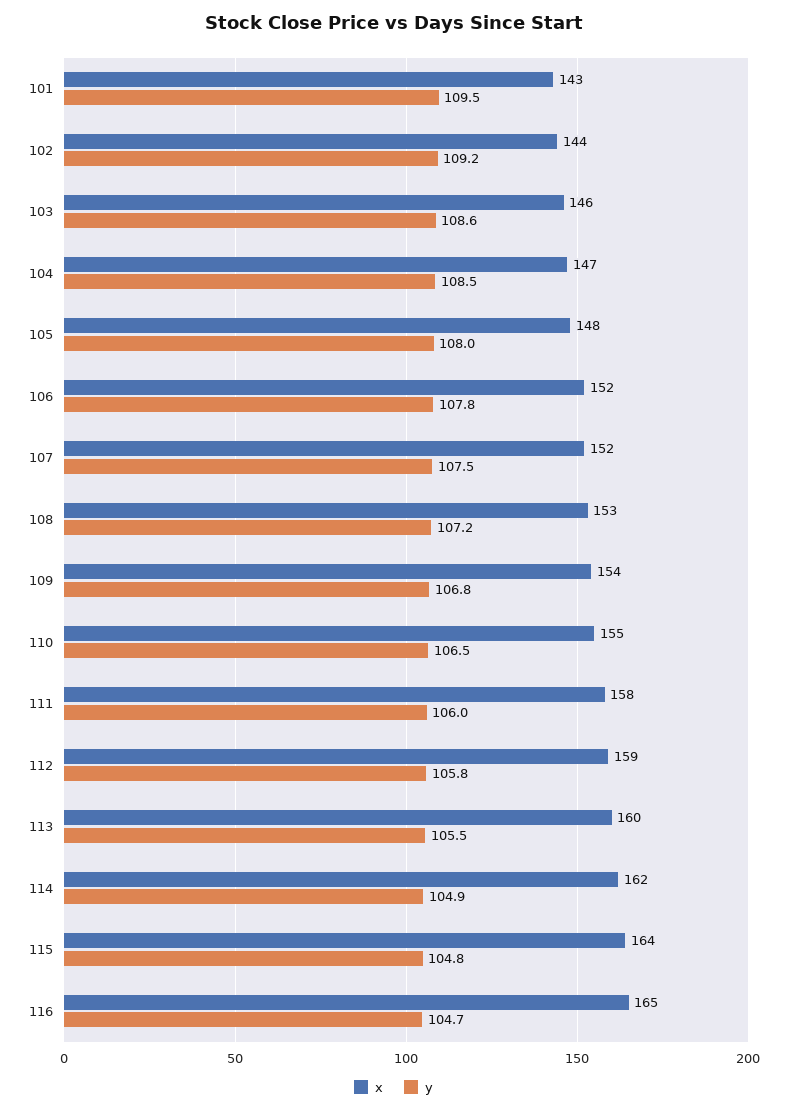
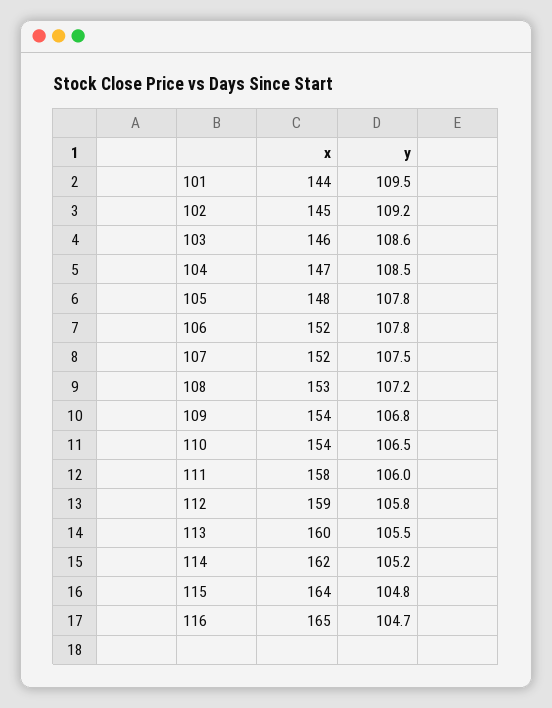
  {
    "x": {
-     "101": 143,
+     "101": 144,
-     "102": 144,
+     "102": 145,
      "103": 146,
      "104": 147,
      "105": 148,
      "106": 152,
      "107": 152,
      "108": 153,
      "109": 154,
-     "110": 155,
+     "110": 154,
      "111": 158,
      "112": 159,
      "113": 160,
      "114": 162,
      "115": 164,
      "116": 165
    },
    "y": {
      "101": 109.5,
      "102": 109.2,
      "103": 108.6,
      "104": 108.5,
-     "105": 108,
+     "105": 107.8,
      "106": 107.8,
      "107": 107.5,
      "108": 107.2,
      "109": 106.8,
      "110": 106.5,
      "111": 106,
      "112": 105.8,
      "113": 105.5,
-     "114": 104.9,
+     "114": 105.2,
      "115": 104.8,
      "116": 104.7
    }
  }

